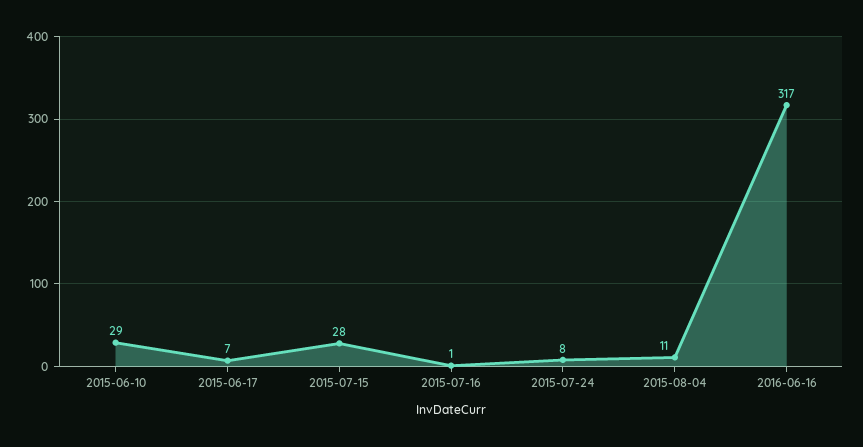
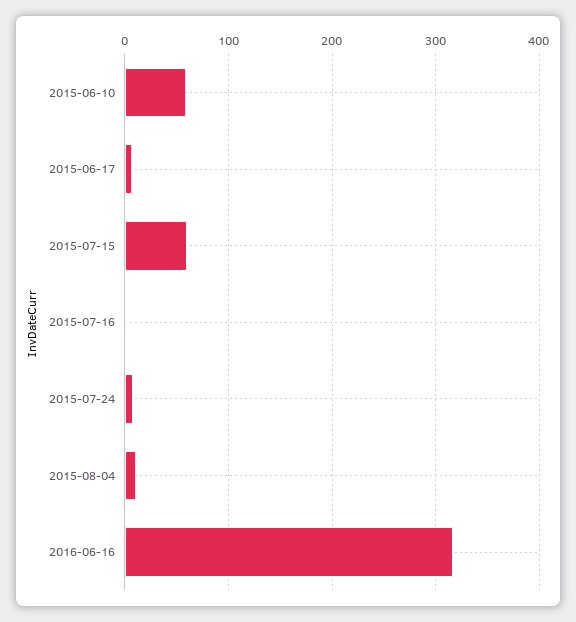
  {
-   "2015-06-10": 29,
+   "2015-06-10": 60,
    "2015-06-17": 7,
-   "2015-07-15": 28,
+   "2015-07-15": 60,
    "2015-07-16": 1,
    "2015-07-24": 8,
    "2015-08-04": 11,
    "2016-06-16": 317
  }

